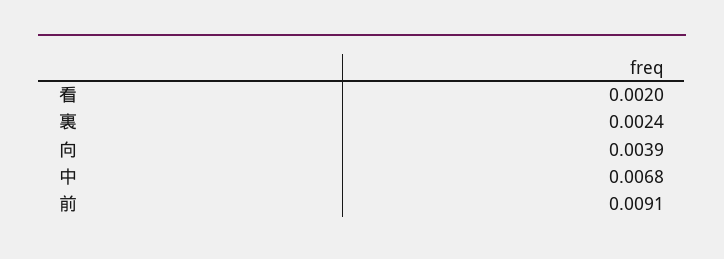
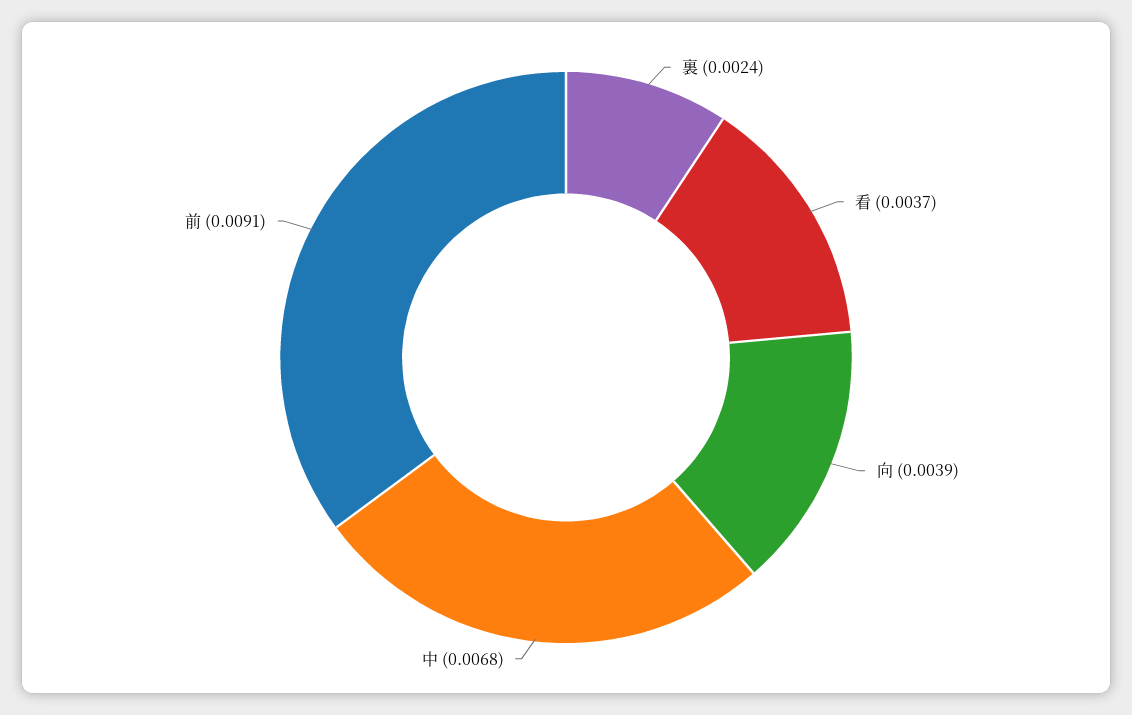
  {
-   "看": 0.002,
+   "看": 0.0037,
    "裏": 0.0024,
    "向": 0.0039,
    "中": 0.0068,
    "前": 0.0091
  }

